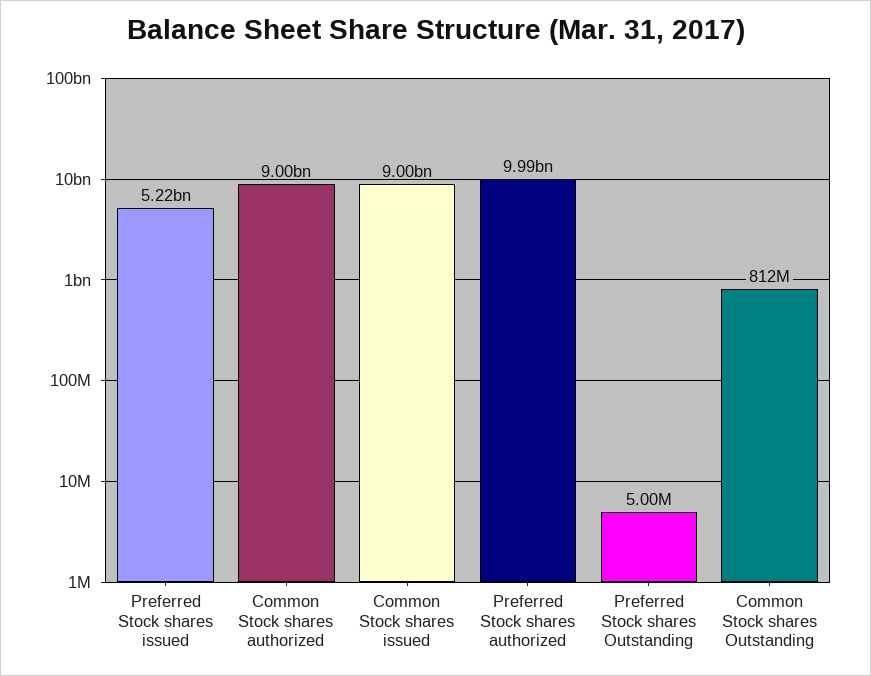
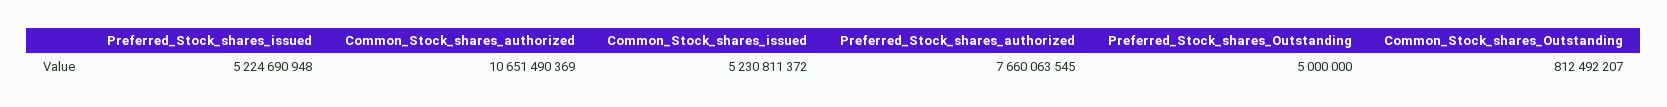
  {
    "Preferred Stock shares issued": 5224690948,
-   "Common Stock shares authorized": 9000000000,
+   "Common Stock shares authorized": 10651490369,
-   "Common Stock shares issued": 9000000000,
+   "Common Stock shares issued": 5230811372,
-   "Preferred Stock shares authorized": 9990000000,
+   "Preferred Stock shares authorized": 7660063545,
    "Preferred Stock shares Outstanding": 5000000,
    "Common Stock shares Outstanding": 812492207
  }

